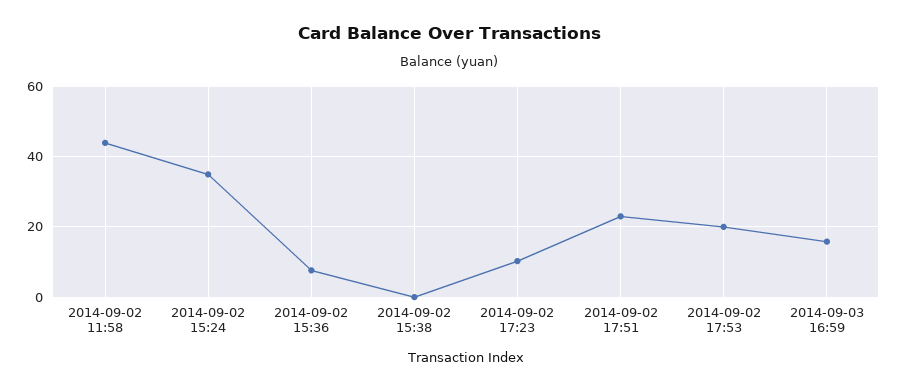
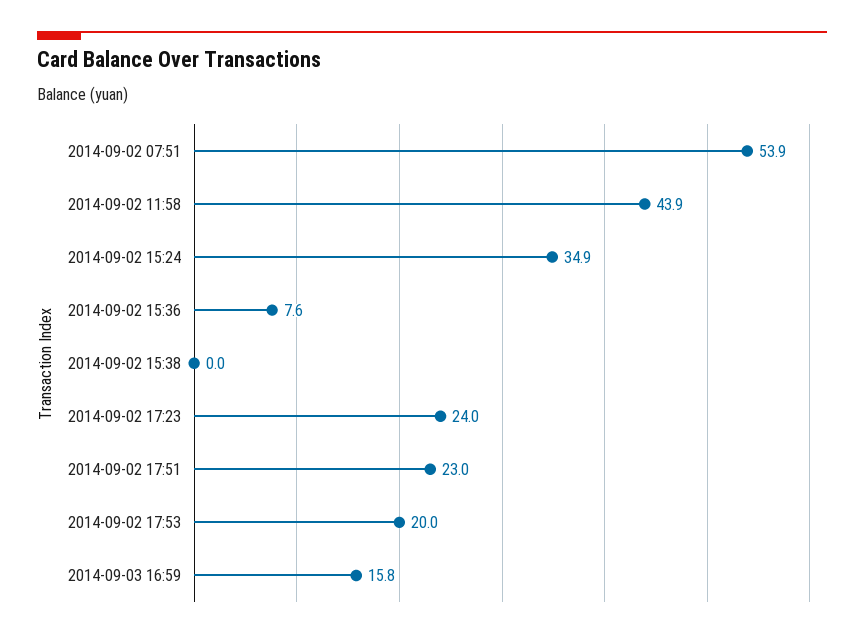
  {
    "2014-09-02 11:58": 43.9,
    "2014-09-02 15:24": 34.9,
    "2014-09-02 15:36": 7.6,
    "2014-09-02 15:38": 0,
-   "2014-09-02 17:23": 10,
+   "2014-09-02 17:23": 24,
    "2014-09-02 17:51": 23,
    "2014-09-02 17:53": 20,
-   "2014-09-03 16:59": 15.8
+   "2014-09-03 16:59": 15.8,
+   "2014-09-02 07:51": 53.9
  }

